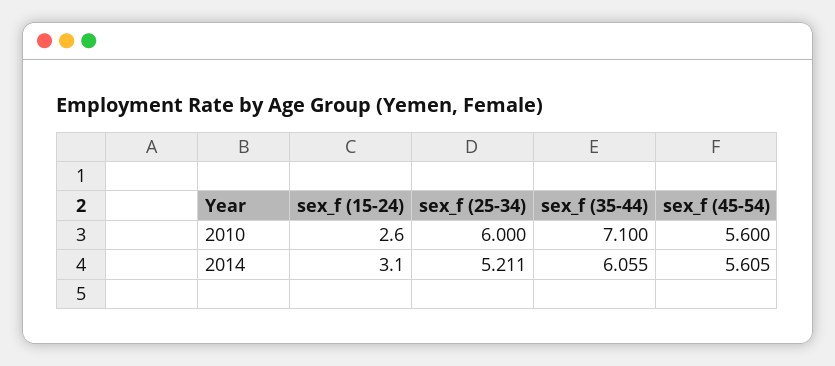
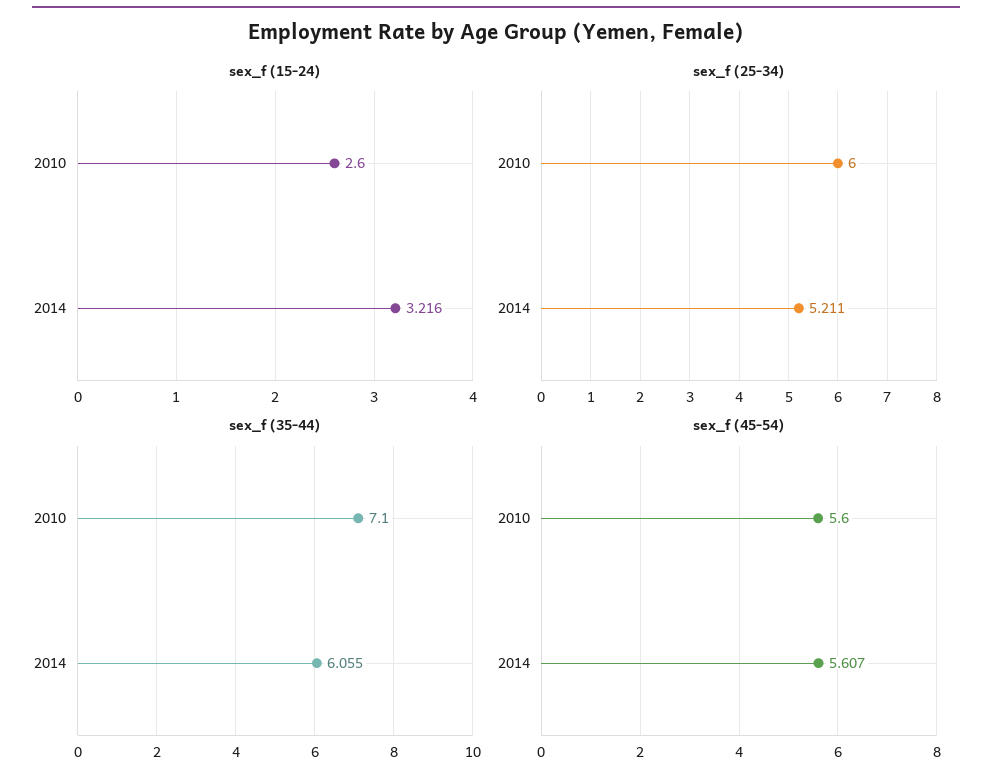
  {
    "sex_f (15-24)": {
      "2010": 2.6,
-     "2014": 3.1
+     "2014": 3.216
    },
    "sex_f (25-34)": {
      "2010": 6,
      "2014": 5.211
    },
    "sex_f (35-44)": {
      "2010": 7.1,
      "2014": 6.055
    },
    "sex_f (45-54)": {
      "2010": 5.6,
-     "2014": 5.605
+     "2014": 5.607
    }
  }

